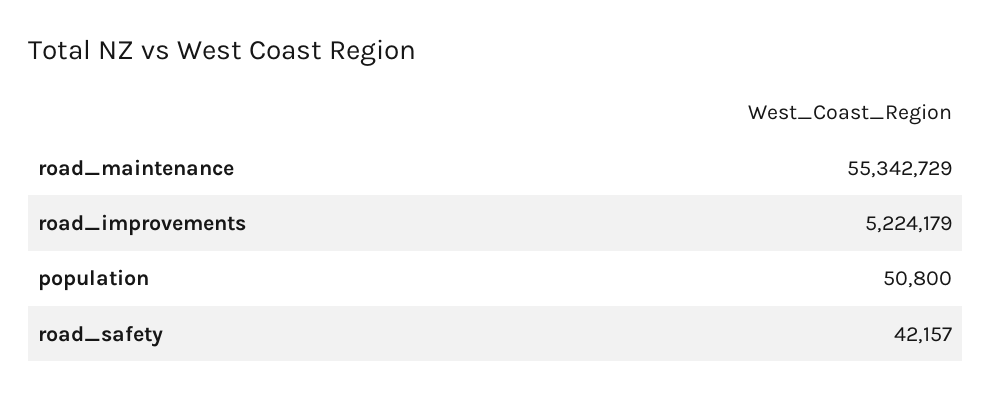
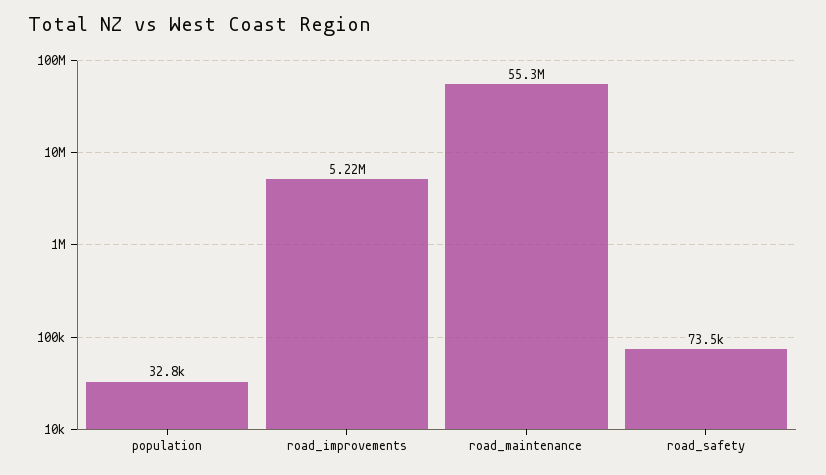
  {
    "road_maintenance": 55342729,
    "road_improvements": 5224179,
-   "population": 50800,
+   "population": 32800,
-   "road_safety": 42157
+   "road_safety": 73500
  }

